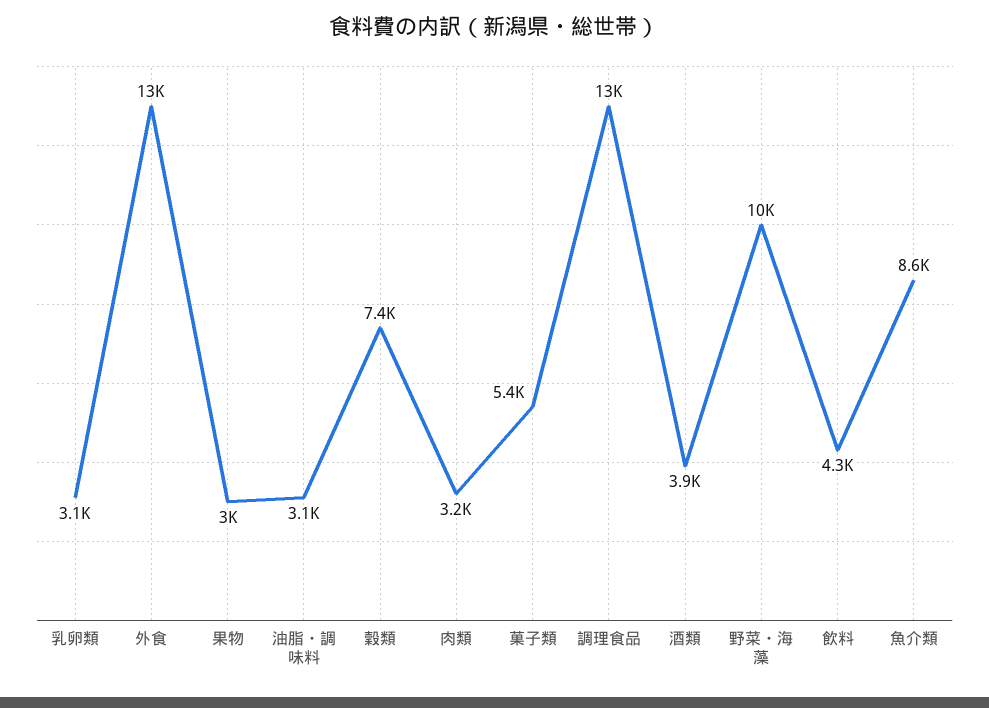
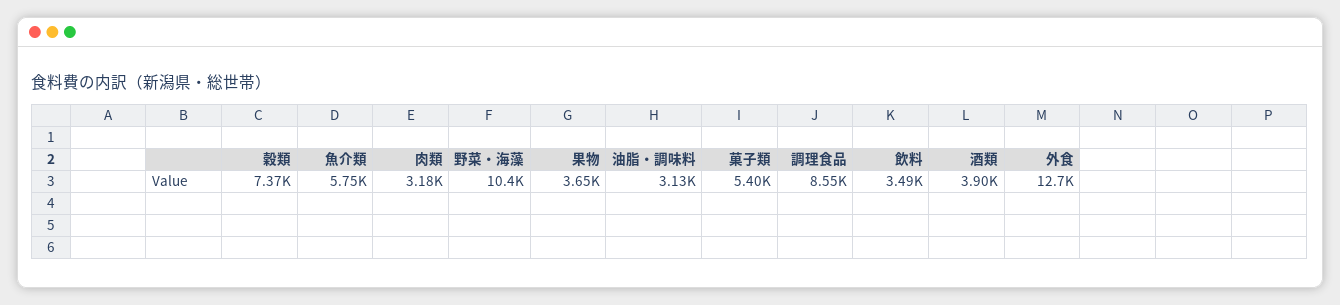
  {
-   "乳卵類": 3100,
    "外食": 12700,
-   "果物": 3000,
+   "果物": 3650,
    "油脂・調味料": 3130,
    "穀類": 7370,
    "肉類": 3180,
    "菓子類": 5400,
-   "調理食品": 13000,
+   "調理食品": 8550,
    "酒類": 3900,
    "野菜・海藻": 10400,
-   "飲料": 4300,
+   "飲料": 3490,
-   "魚介類": 8600
+   "魚介類": 5750
  }

